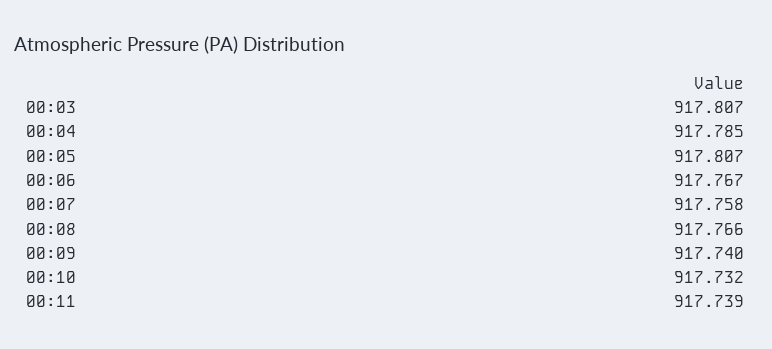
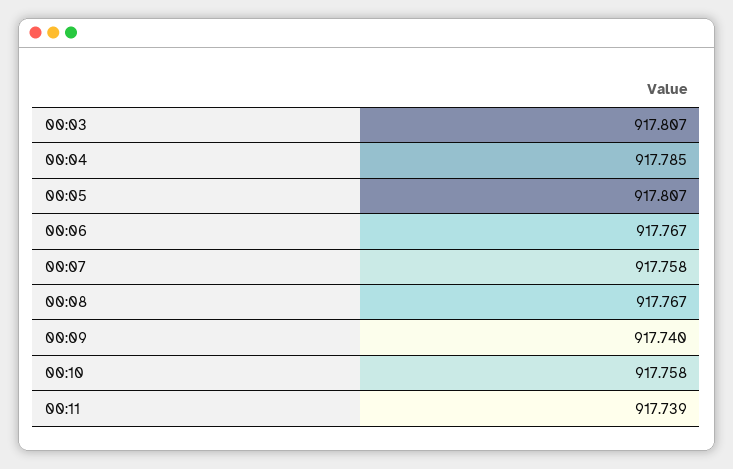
  {
    "00:03": 917.807,
    "00:04": 917.785,
    "00:05": 917.807,
    "00:06": 917.767,
    "00:07": 917.758,
-   "00:08": 917.766,
+   "00:08": 917.767,
    "00:09": 917.74,
-   "00:10": 917.732,
+   "00:10": 917.758,
    "00:11": 917.739
  }

